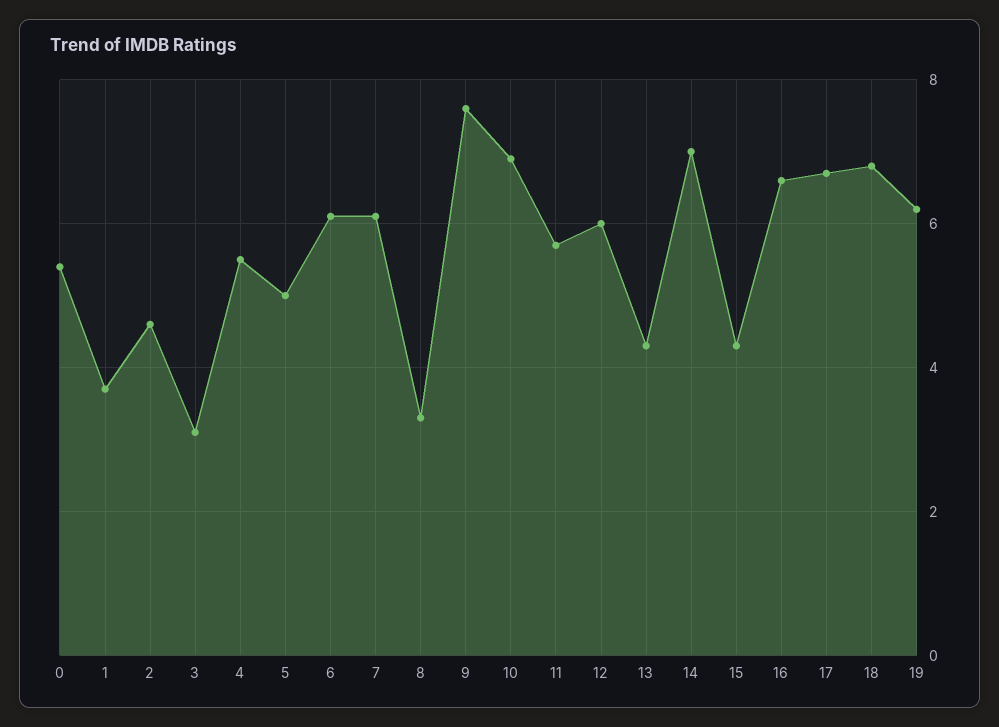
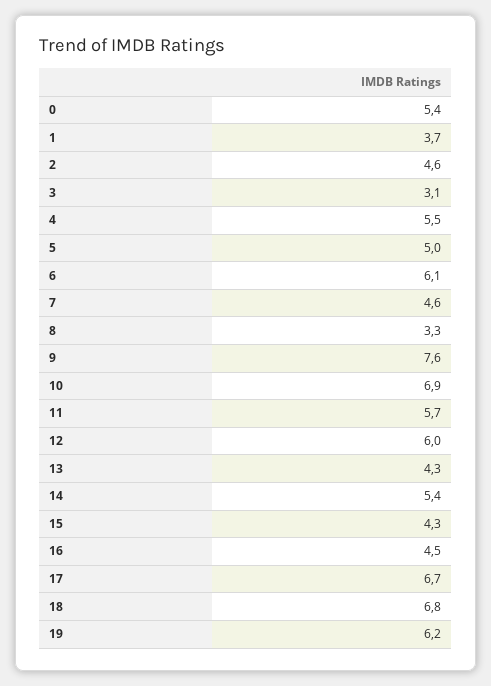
  {
    "0": 5.4,
    "1": 3.7,
    "2": 4.6,
    "3": 3.1,
    "4": 5.5,
    "5": 5,
    "6": 6.1,
-   "7": 6,
+   "7": 4.6,
    "8": 3.3,
    "9": 7.6,
    "10": 6.9,
    "11": 5.7,
    "12": 6,
    "13": 4.3,
-   "14": 7,
+   "14": 5.4,
    "15": 4.3,
-   "16": 6.5,
+   "16": 4.5,
    "17": 6.7,
    "18": 6.8,
    "19": 6.2
  }

